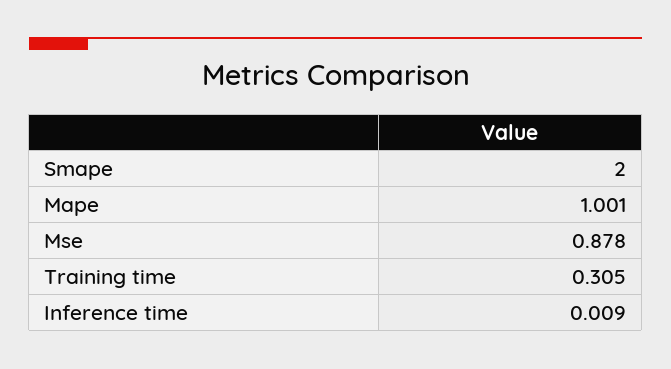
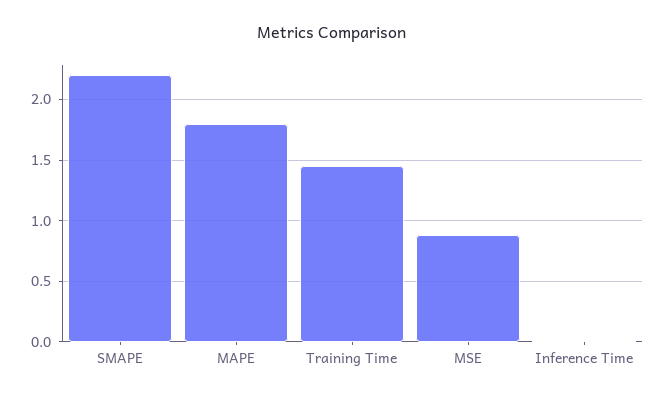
  {
-   "Smape": 2,
+   "Smape": 2.2,
-   "Mape": 1.001,
+   "Mape": 1.8,
    "Mse": 0.878,
-   "Training time": 0.305,
+   "Training time": 1.45,
    "Inference time": 0.009
  }

